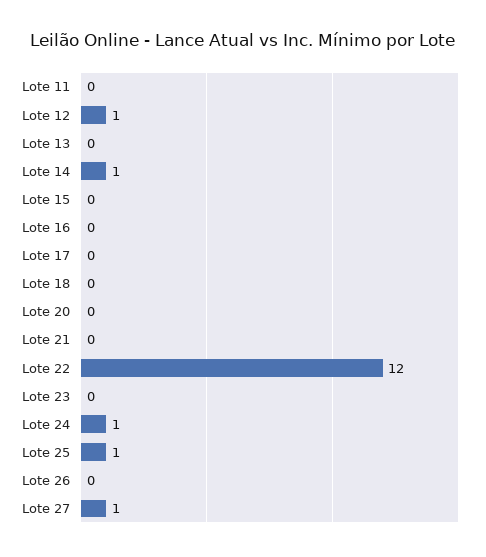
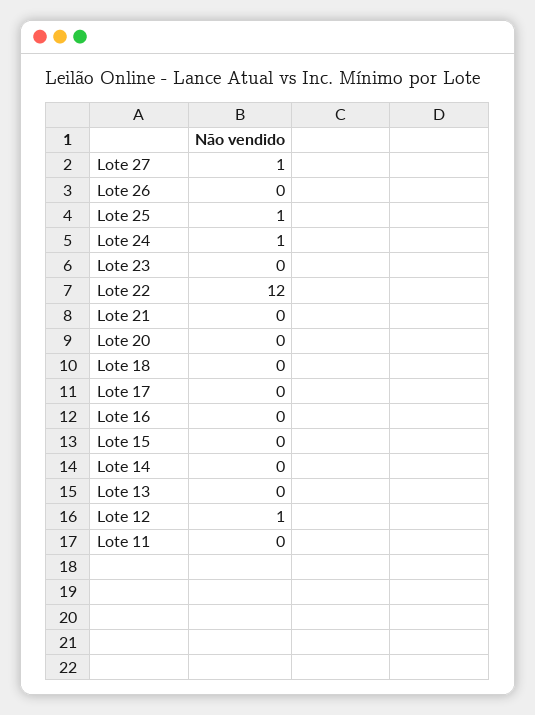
  {
    "Lote 11": 0,
    "Lote 12": 1,
    "Lote 13": 0,
-   "Lote 14": 1,
+   "Lote 14": 0,
    "Lote 15": 0,
    "Lote 16": 0,
    "Lote 17": 0,
    "Lote 18": 0,
    "Lote 20": 0,
    "Lote 21": 0,
    "Lote 22": 12,
    "Lote 23": 0,
    "Lote 24": 1,
    "Lote 25": 1,
    "Lote 26": 0,
    "Lote 27": 1
  }

